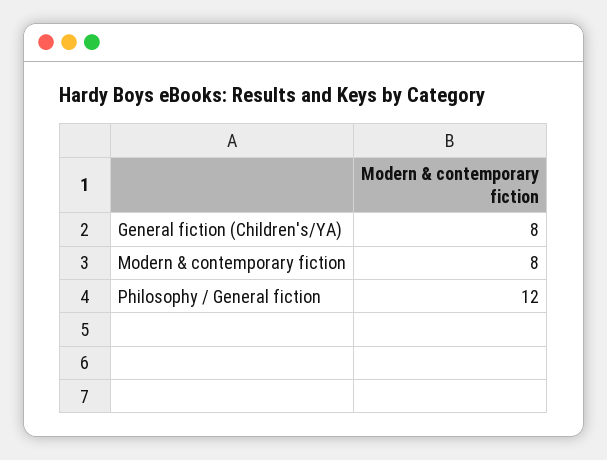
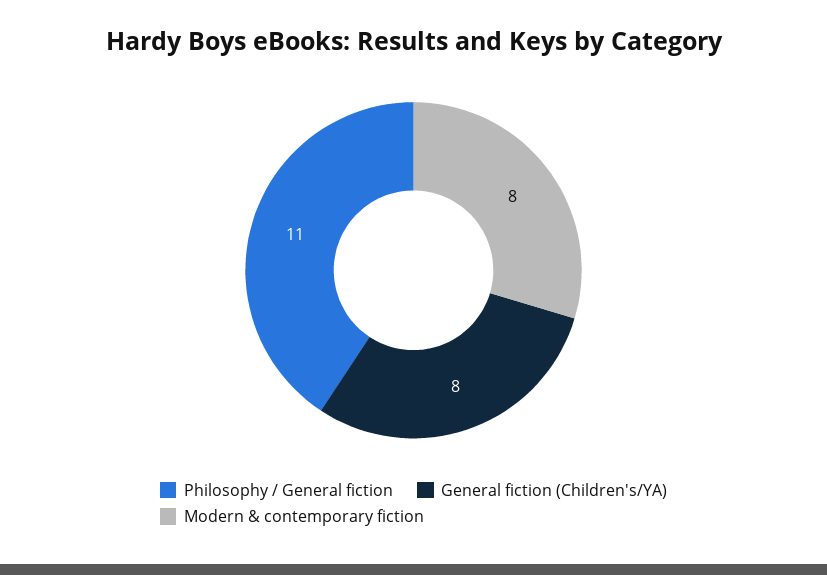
  {
    "General fiction (Children's/YA)": 8,
    "Modern & contemporary fiction": 8,
-   "Philosophy / General fiction": 12
+   "Philosophy / General fiction": 11
  }

